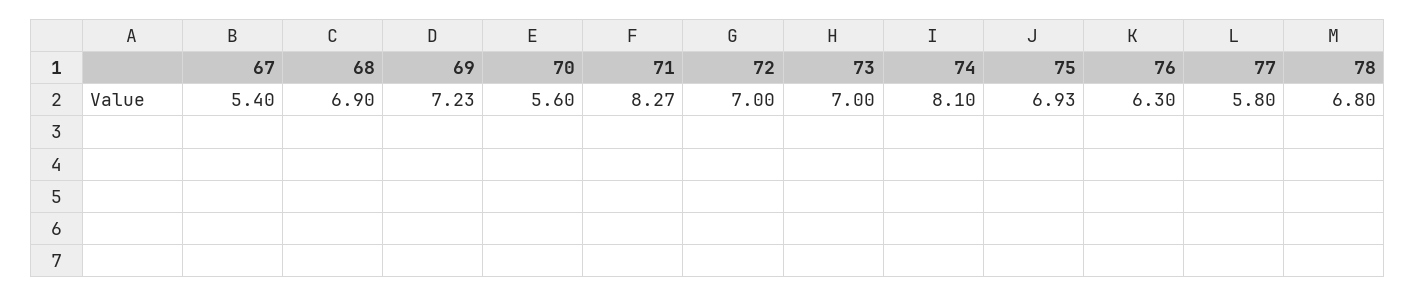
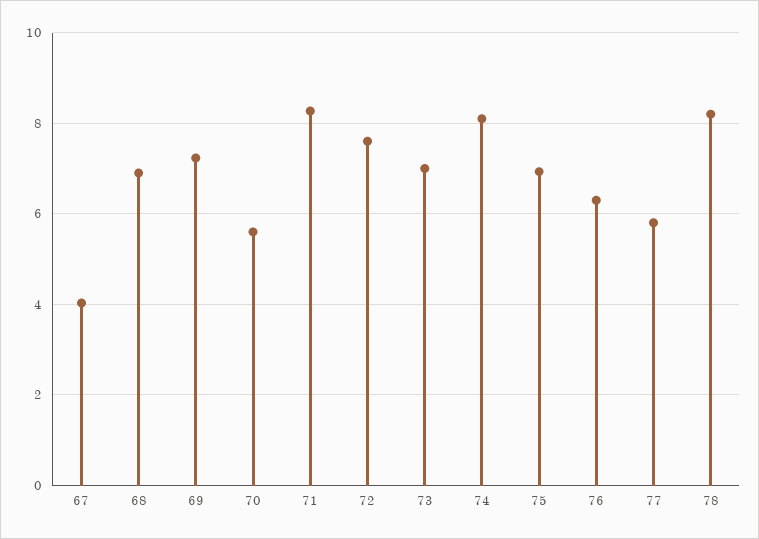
  {
-   "67": 5.4,
+   "67": 4,
    "68": 6.9,
    "69": 7.23,
    "70": 5.6,
    "71": 8.27,
-   "72": 7,
+   "72": 7.6,
    "73": 7,
    "74": 8.1,
    "75": 6.93,
    "76": 6.3,
    "77": 5.8,
-   "78": 6.8
+   "78": 8.2
  }

